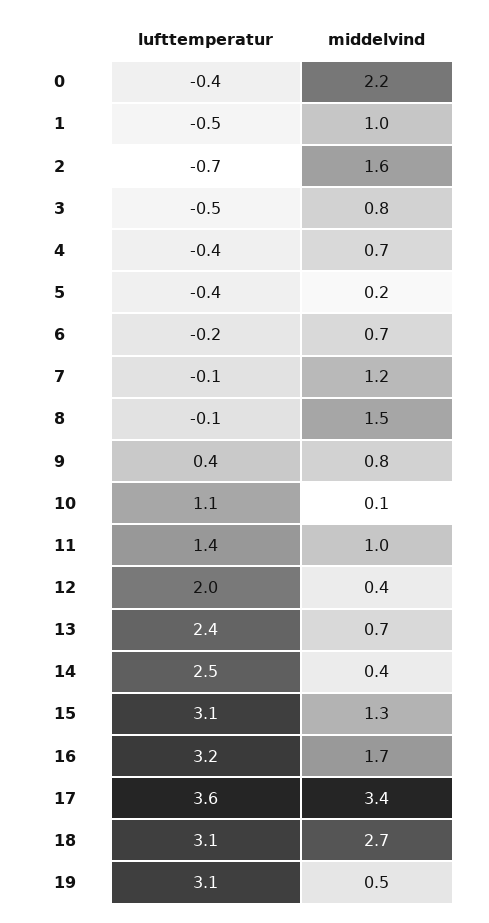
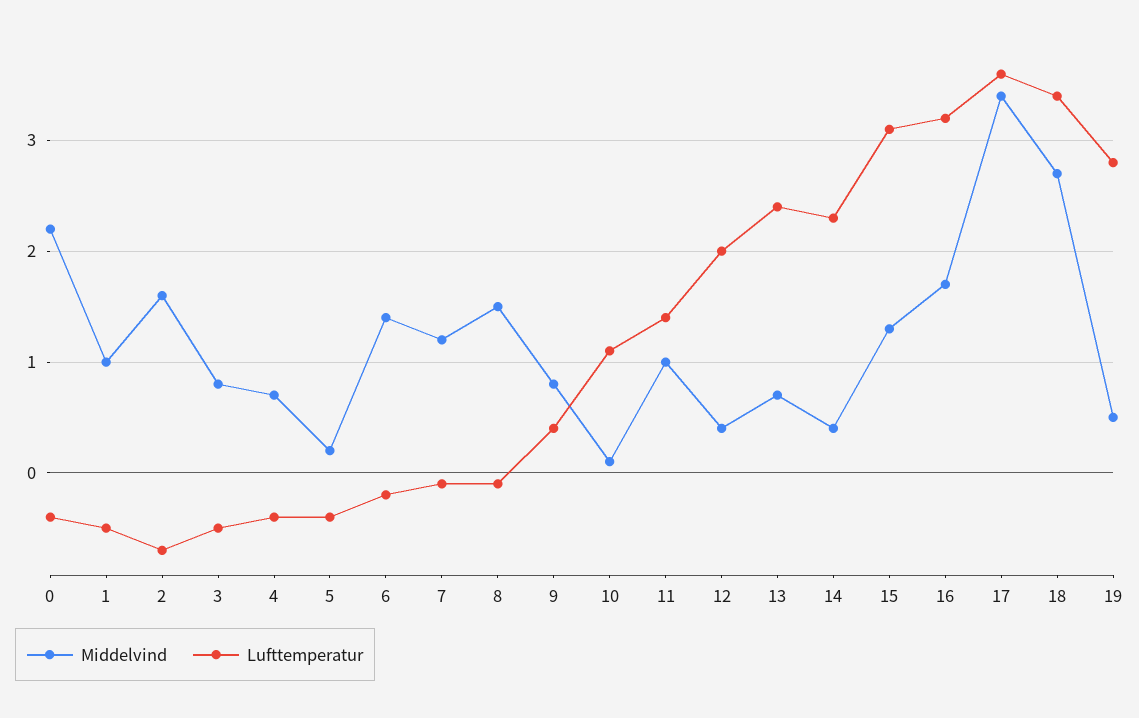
  {
    "lufttemperatur": {
      "0": -0.4,
      "1": -0.5,
      "2": -0.7,
      "3": -0.5,
      "4": -0.4,
      "5": -0.4,
      "6": -0.2,
      "7": -0.1,
      "8": -0.1,
      "9": 0.4,
      "10": 1.1,
      "11": 1.4,
      "12": 2,
      "13": 2.4,
-     "14": 2.5,
+     "14": 2.3,
      "15": 3.1,
      "16": 3.2,
      "17": 3.6,
-     "18": 3.1,
+     "18": 3.4,
-     "19": 3.1
+     "19": 2.8
    },
    "middelvind": {
      "0": 2.2,
      "1": 1,
      "2": 1.6,
      "3": 0.8,
      "4": 0.7,
      "5": 0.2,
-     "6": 0.7,
+     "6": 1.4,
      "7": 1.2,
      "8": 1.5,
      "9": 0.8,
      "10": 0.1,
      "11": 1,
      "12": 0.4,
      "13": 0.7,
      "14": 0.4,
      "15": 1.3,
      "16": 1.7,
      "17": 3.4,
      "18": 2.7,
      "19": 0.5
    }
  }

